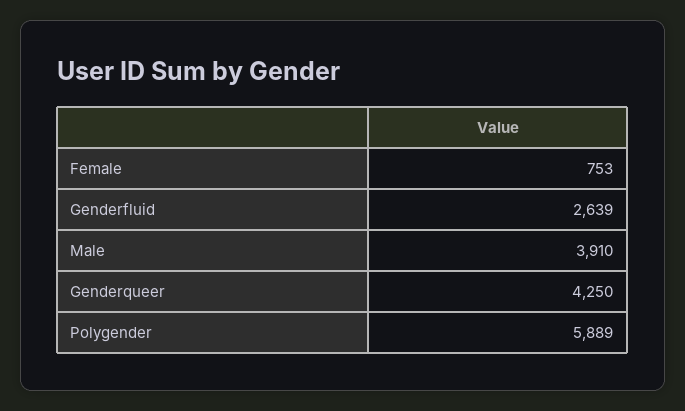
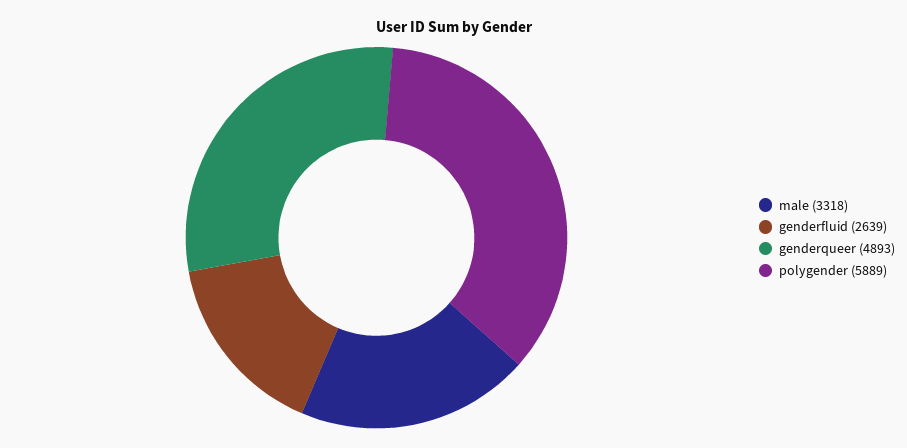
  {
-   "Female": 753,
    "Genderfluid": 2639,
-   "Male": 3910,
+   "Male": 3318,
-   "Genderqueer": 4250,
+   "Genderqueer": 4893,
    "Polygender": 5889
  }

